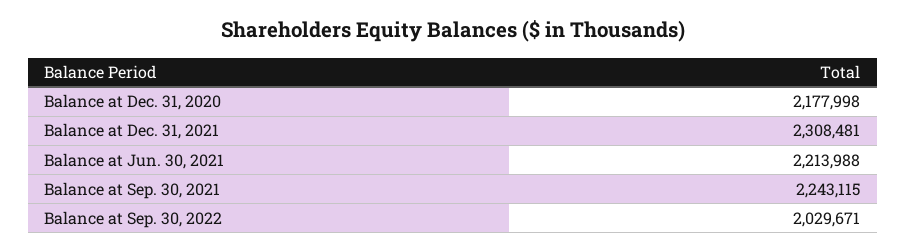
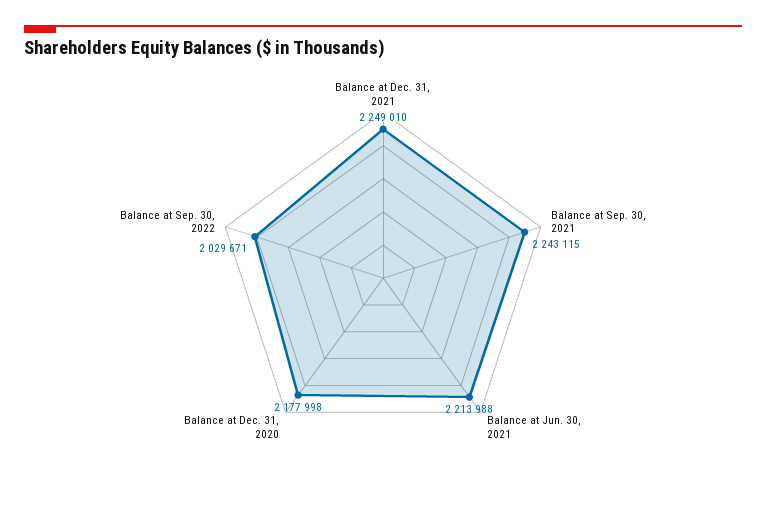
  {
    "Balance at Dec. 31, 2020": 2177998,
-   "Balance at Dec. 31, 2021": 2308481,
+   "Balance at Dec. 31, 2021": 2249010,
    "Balance at Jun. 30, 2021": 2213988,
    "Balance at Sep. 30, 2021": 2243115,
    "Balance at Sep. 30, 2022": 2029671
  }

